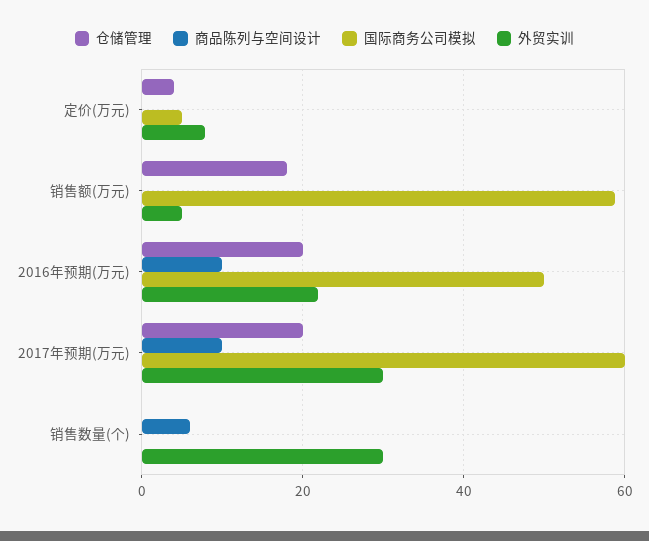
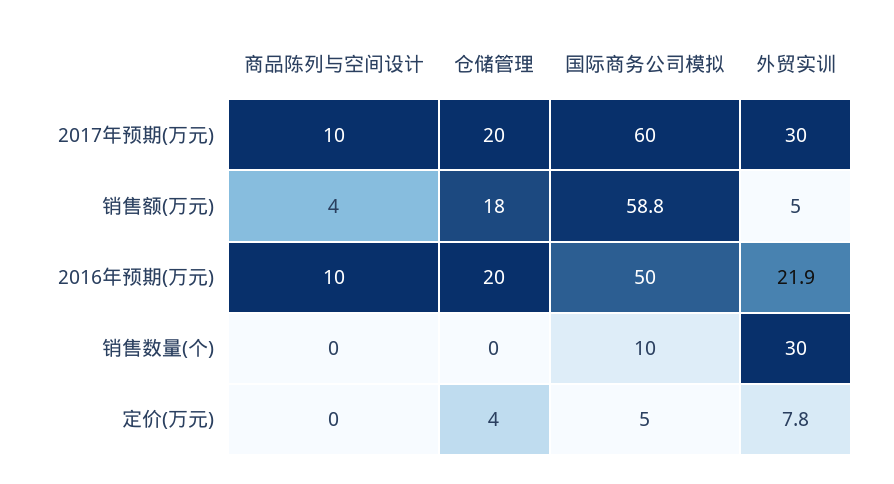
  {
    "仓储管理": {
      "定价(万元)": 4,
      "销售额(万元)": 18,
      "2016年预期(万元)": 20,
      "2017年预期(万元)": 20,
      "销售数量(个)": 0
    },
    "商品陈列与空间设计": {
      "定价(万元)": 0,
-     "销售额(万元)": 0,
+     "销售额(万元)": 4,
      "2016年预期(万元)": 10,
      "2017年预期(万元)": 10,
-     "销售数量(个)": 6
+     "销售数量(个)": 0
    },
    "国际商务公司模拟": {
      "定价(万元)": 5,
      "销售额(万元)": 58.8,
      "2016年预期(万元)": 50,
      "2017年预期(万元)": 60,
-     "销售数量(个)": 0
+     "销售数量(个)": 10
    },
    "外贸实训": {
      "定价(万元)": 7.8,
      "销售额(万元)": 5,
      "2016年预期(万元)": 21.9,
      "2017年预期(万元)": 30,
      "销售数量(个)": 30
    }
  }

